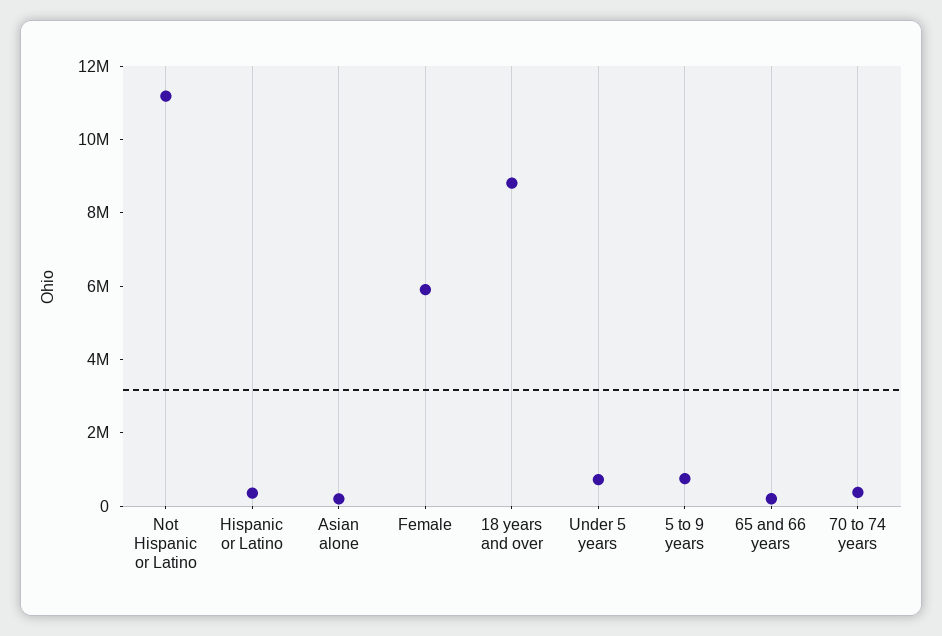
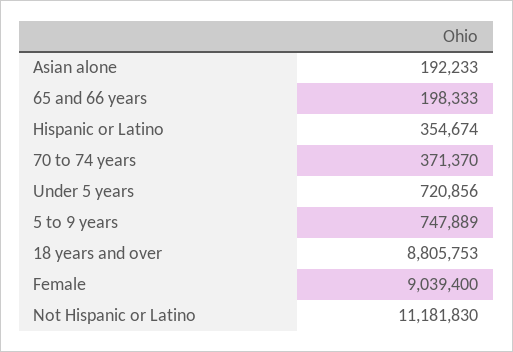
  {
    "Not Hispanic or Latino": 11181830,
    "Hispanic or Latino": 354674,
    "Asian alone": 192233,
-   "Female": 6000000,
+   "Female": 9039400,
    "18 years and over": 8805753,
    "Under 5 years": 720856,
    "5 to 9 years": 747889,
    "65 and 66 years": 198333,
    "70 to 74 years": 371370
  }

